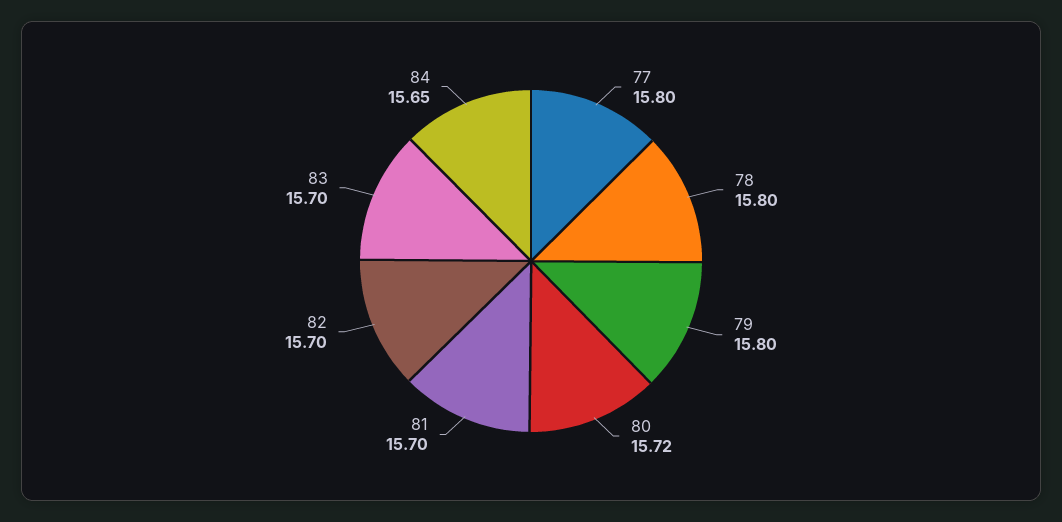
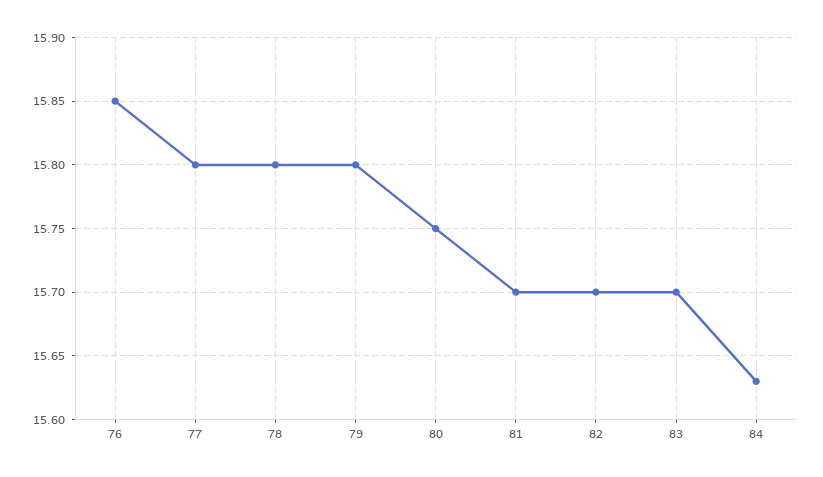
  {
    "77": 15.8,
    "78": 15.8,
    "79": 15.8,
-   "80": 15.72,
+   "80": 15.75,
    "81": 15.7,
    "82": 15.7,
    "83": 15.7,
-   "84": 15.65
+   "84": 15.63,
+   "76": 15.85
  }

